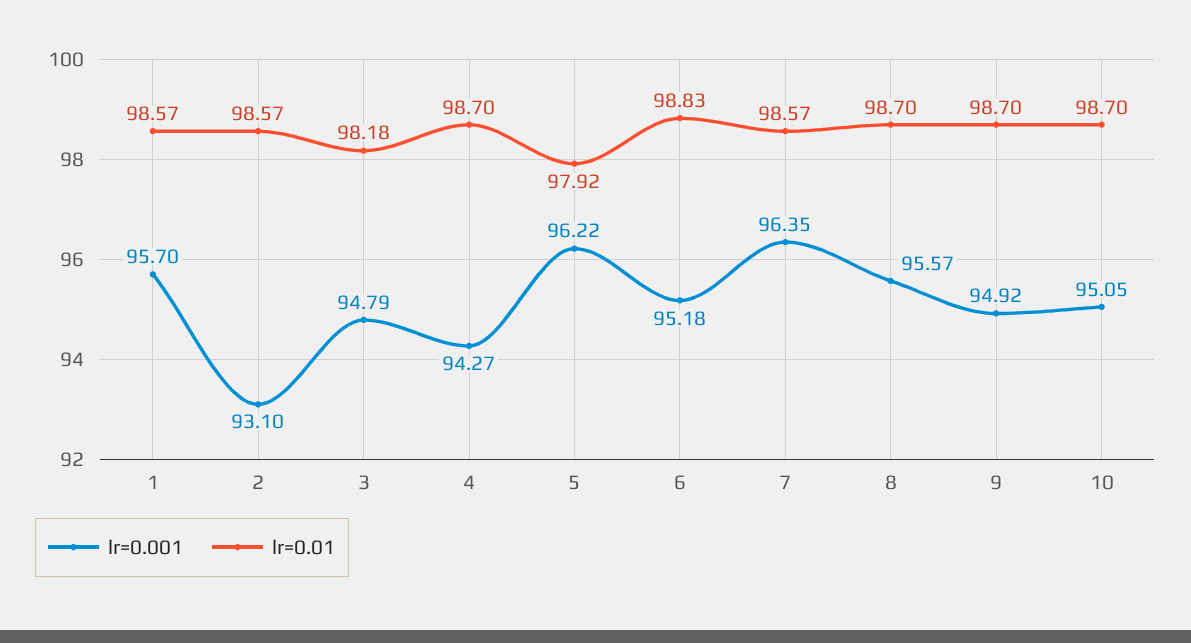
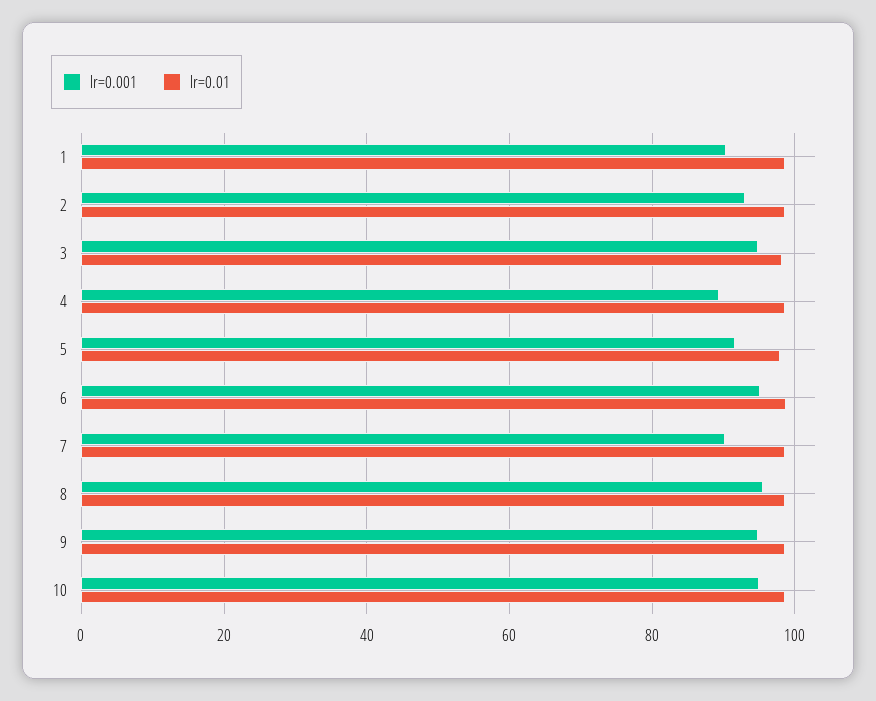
  {
    "lr=0.001": {
-     "1": 95.7,
+     "1": 90,
      "2": 93.1,
      "3": 94.79,
-     "4": 94.27,
+     "4": 90,
-     "5": 96.22,
+     "5": 92,
      "6": 95.18,
-     "7": 96.35,
+     "7": 90,
      "8": 95.57,
      "9": 94.92,
      "10": 95.05
    },
    "lr=0.01": {
      "1": 98.57,
      "2": 98.57,
      "3": 98.18,
      "4": 98.7,
      "5": 97.92,
      "6": 98.83,
      "7": 98.57,
      "8": 98.7,
      "9": 98.7,
      "10": 98.7
    }
  }

